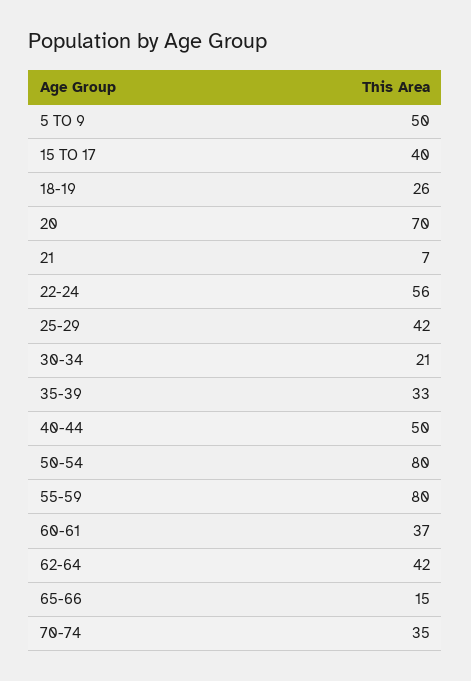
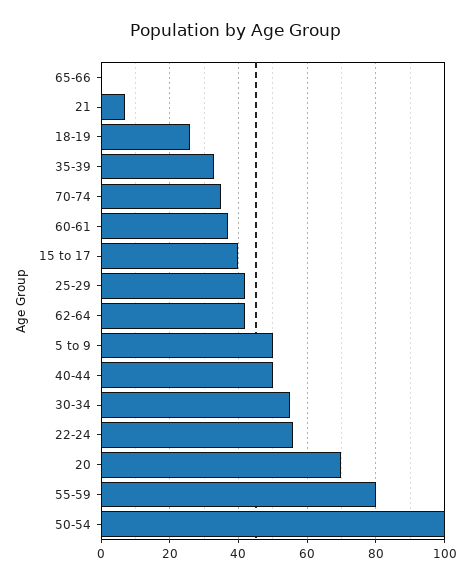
  {
    "5 TO 9": 50,
    "15 TO 17": 40,
    "18-19": 26,
    "20": 70,
    "21": 7,
    "22-24": 56,
    "25-29": 42,
-   "30-34": 21,
+   "30-34": 55,
    "35-39": 33,
    "40-44": 50,
-   "50-54": 80,
+   "50-54": 100,
    "55-59": 80,
    "60-61": 37,
    "62-64": 42,
-   "65-66": 15,
+   "65-66": 0,
    "70-74": 35
  }

